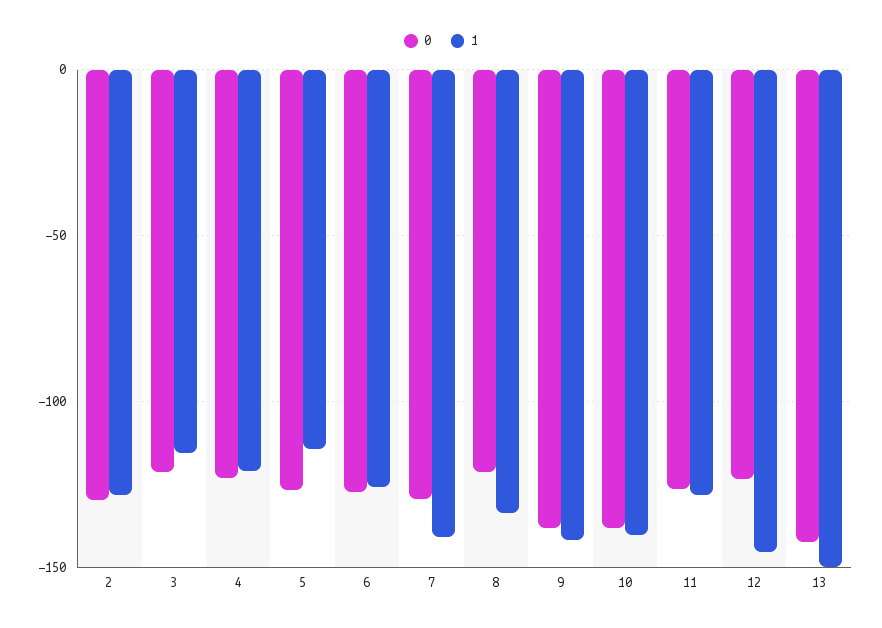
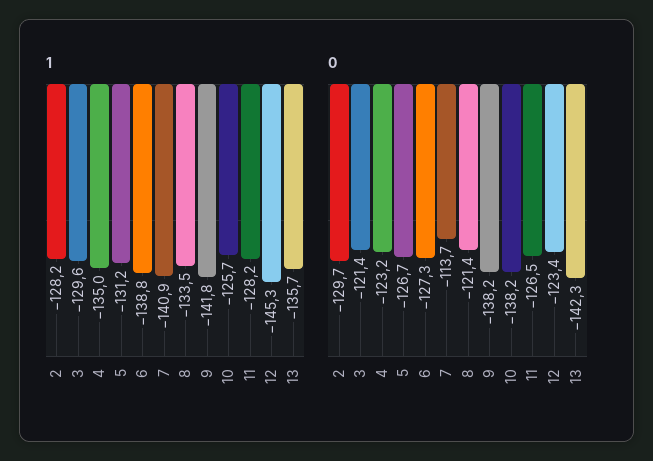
  {
    "0": {
      "2": -129.7,
      "3": -121.4,
      "4": -123.2,
      "5": -126.7,
      "6": -127.3,
-     "7": -130,
+     "7": -113.7,
      "8": -121.4,
      "9": -138.2,
      "10": -138.2,
      "11": -126.5,
      "12": -123.4,
      "13": -142.3
    },
    "1": {
      "2": -128.2,
-     "3": -115,
+     "3": -129.6,
-     "4": -120,
+     "4": -135,
-     "5": -115,
+     "5": -131.2,
-     "6": -125,
+     "6": -138.8,
      "7": -140.9,
      "8": -133.5,
      "9": -141.8,
-     "10": -140,
+     "10": -125.7,
      "11": -128.2,
      "12": -145.3,
-     "13": -150
+     "13": -135.7
    }
  }

